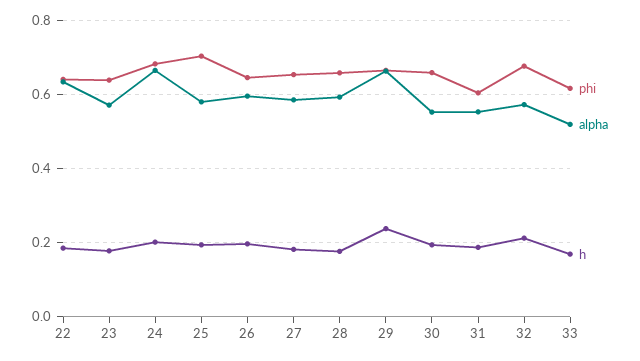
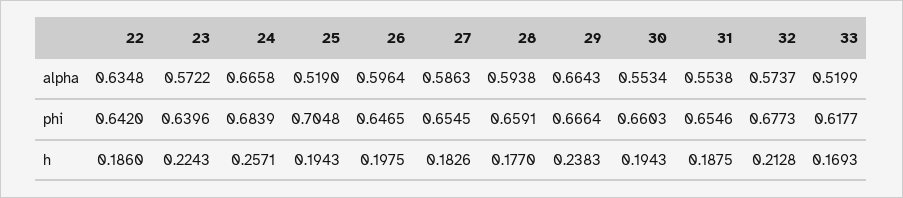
  {
    "phi": {
      "22": 0.642,
      "23": 0.6396,
      "24": 0.6839,
      "25": 0.7048,
      "26": 0.6465,
      "27": 0.6545,
      "28": 0.6591,
      "29": 0.6664,
      "30": 0.6603,
-     "31": 0.6,
+     "31": 0.6546,
      "32": 0.6773,
      "33": 0.6177
    },
    "alpha": {
      "22": 0.6348,
      "23": 0.5722,
      "24": 0.6658,
-     "25": 0.58,
+     "25": 0.519,
      "26": 0.5964,
      "27": 0.5863,
      "28": 0.5938,
      "29": 0.6643,
      "30": 0.5534,
      "31": 0.5538,
      "32": 0.5737,
      "33": 0.5199
    },
    "h": {
      "22": 0.186,
-     "23": 0.18,
+     "23": 0.2243,
-     "24": 0.2,
+     "24": 0.2571,
      "25": 0.1943,
      "26": 0.1975,
      "27": 0.1826,
      "28": 0.177,
      "29": 0.2383,
      "30": 0.1943,
      "31": 0.1875,
      "32": 0.2128,
      "33": 0.1693
    }
  }

